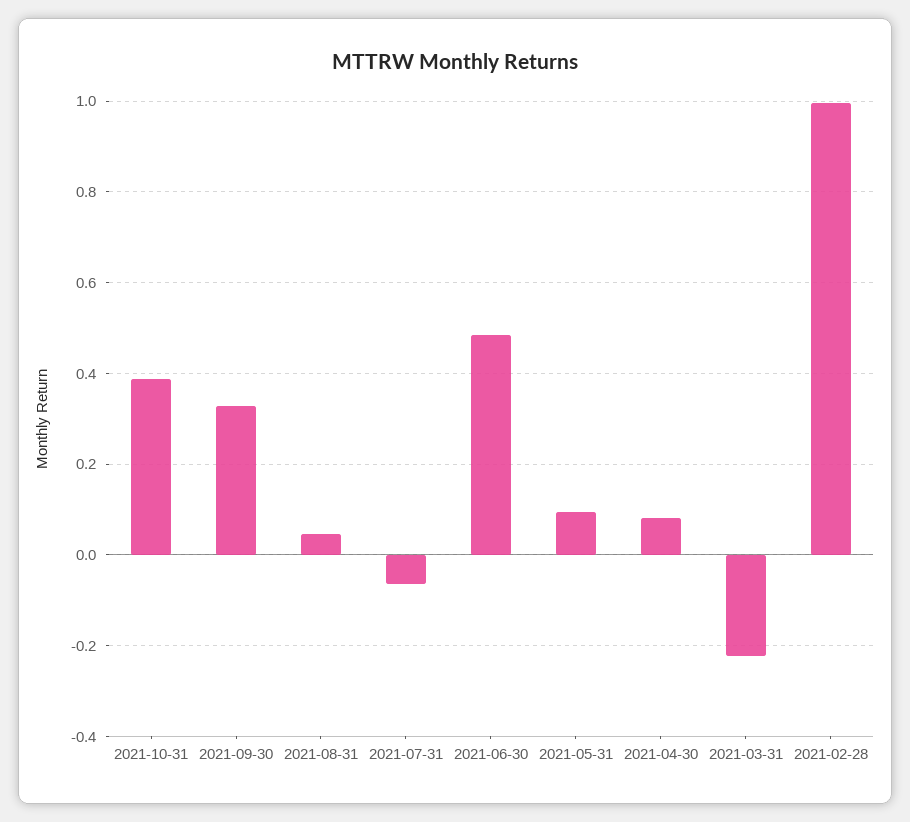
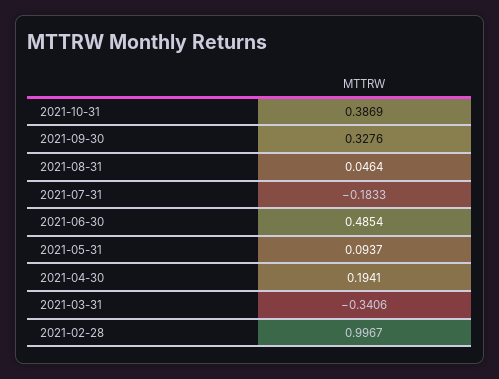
  {
    "2021-10-31": 0.3869,
    "2021-09-30": 0.3276,
    "2021-08-31": 0.0464,
-   "2021-07-31": -0.06,
+   "2021-07-31": -0.1833,
    "2021-06-30": 0.4854,
    "2021-05-31": 0.0937,
-   "2021-04-30": 0.08,
+   "2021-04-30": 0.1941,
-   "2021-03-31": -0.22,
+   "2021-03-31": -0.3406,
    "2021-02-28": 0.9967
  }

